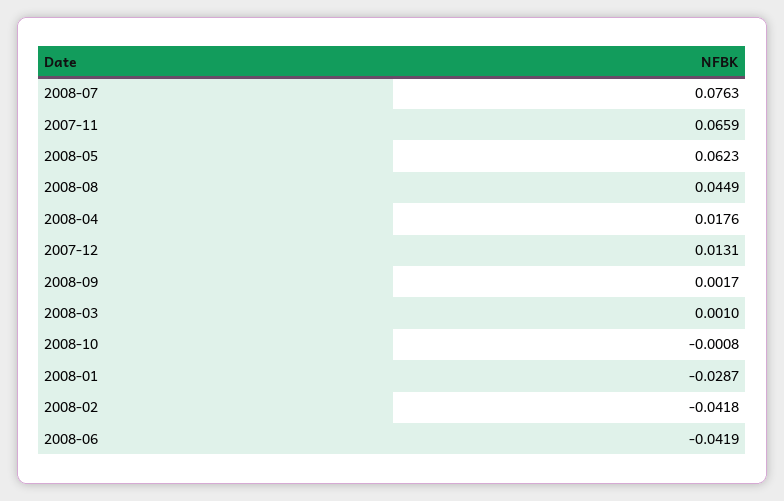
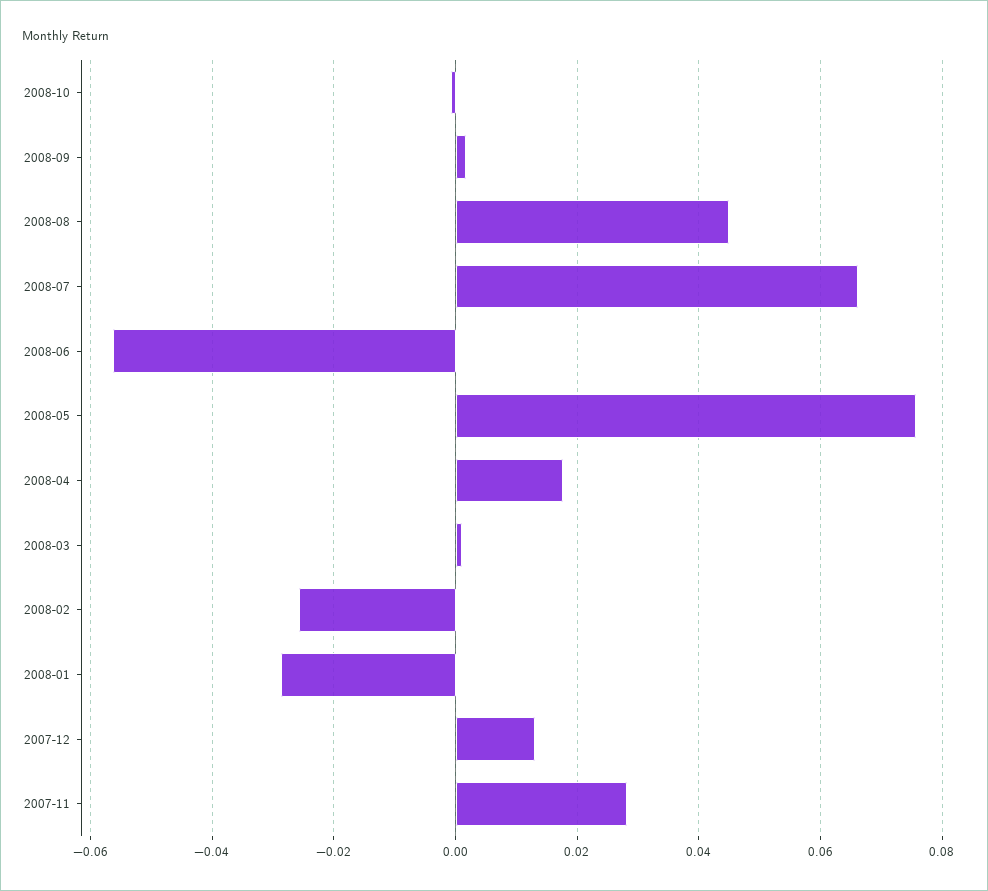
  {
-   "2008-07": 0.0763,
+   "2008-07": 0.066,
-   "2007-11": 0.0659,
+   "2007-11": 0.028,
-   "2008-05": 0.0623,
+   "2008-05": 0.076,
    "2008-08": 0.0449,
    "2008-04": 0.0176,
    "2007-12": 0.0131,
    "2008-09": 0.0017,
    "2008-03": 0.001,
    "2008-10": -0.0008,
    "2008-01": -0.0287,
-   "2008-02": -0.0418,
+   "2008-02": -0.026,
-   "2008-06": -0.0419
+   "2008-06": -0.056
  }

